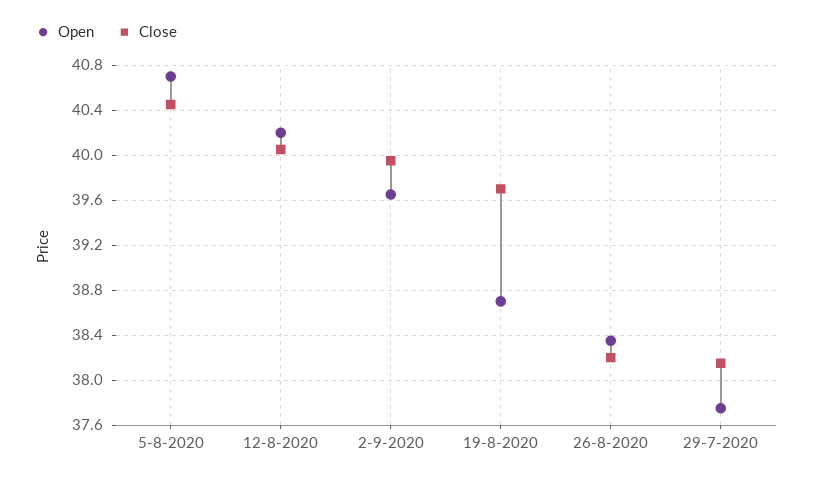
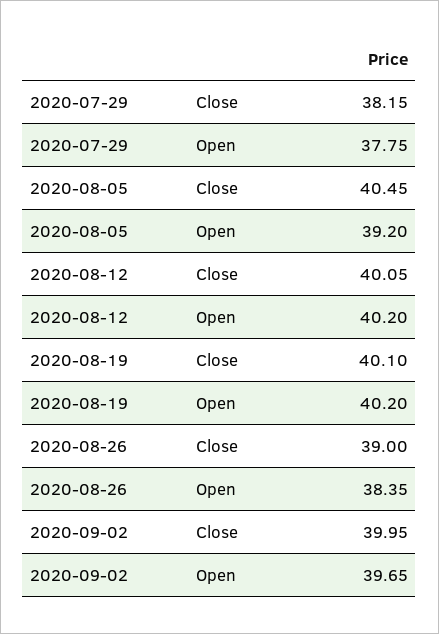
  {
    "Open": {
-     "5-8-2020": 40.7,
+     "5-8-2020": 39.2,
      "12-8-2020": 40.2,
      "2-9-2020": 39.65,
-     "19-8-2020": 38.7,
+     "19-8-2020": 40.2,
      "26-8-2020": 38.35,
      "29-7-2020": 37.75
    },
    "Close": {
      "5-8-2020": 40.45,
      "12-8-2020": 40.05,
      "2-9-2020": 39.95,
-     "19-8-2020": 39.7,
+     "19-8-2020": 40.1,
-     "26-8-2020": 38.2,
+     "26-8-2020": 39,
      "29-7-2020": 38.15
    }
  }

